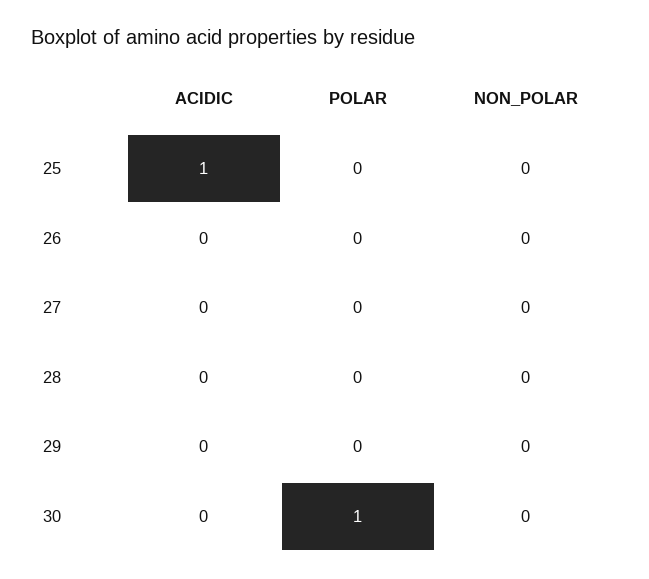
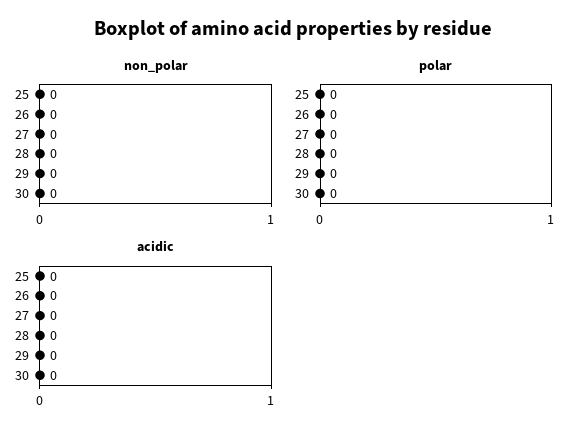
  {
    "ACIDIC": {
-     "25": 1,
+     "25": 0,
      "26": 0,
      "27": 0,
      "28": 0,
      "29": 0,
      "30": 0
    },
    "POLAR": {
      "25": 0,
      "26": 0,
      "27": 0,
      "28": 0,
      "29": 0,
-     "30": 1
+     "30": 0
    },
    "NON_POLAR": {
      "25": 0,
      "26": 0,
      "27": 0,
      "28": 0,
      "29": 0,
      "30": 0
    }
  }

